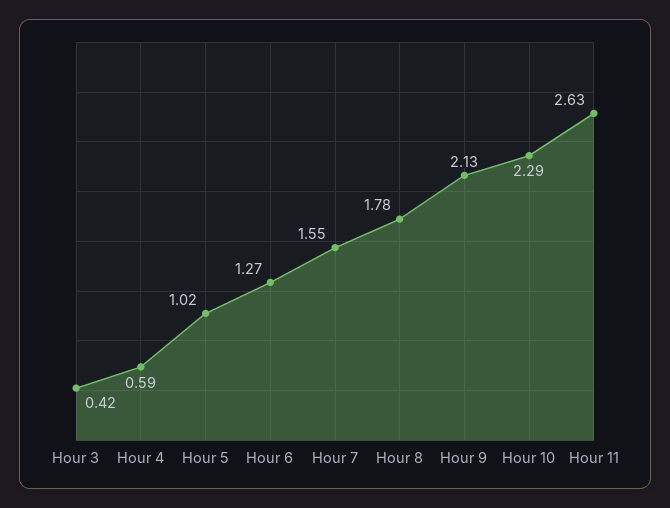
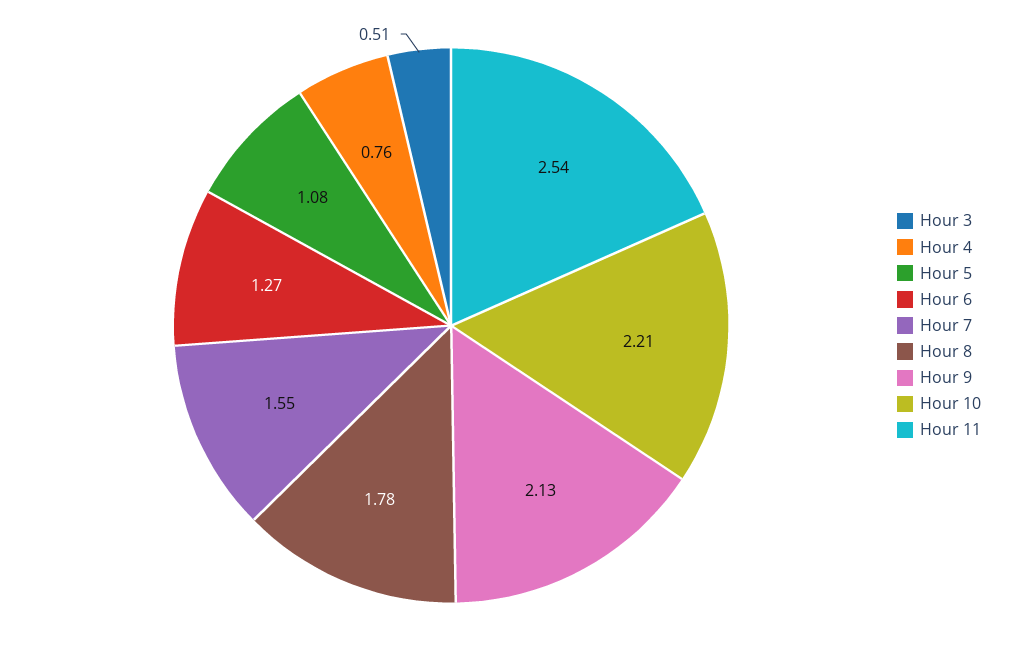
  {
-   "Hour 3": 0.42,
+   "Hour 3": 0.51,
-   "Hour 4": 0.59,
+   "Hour 4": 0.76,
-   "Hour 5": 1.02,
+   "Hour 5": 1.08,
    "Hour 6": 1.27,
    "Hour 7": 1.55,
    "Hour 8": 1.78,
    "Hour 9": 2.13,
-   "Hour 10": 2.29,
+   "Hour 10": 2.21,
-   "Hour 11": 2.63
+   "Hour 11": 2.54
  }

